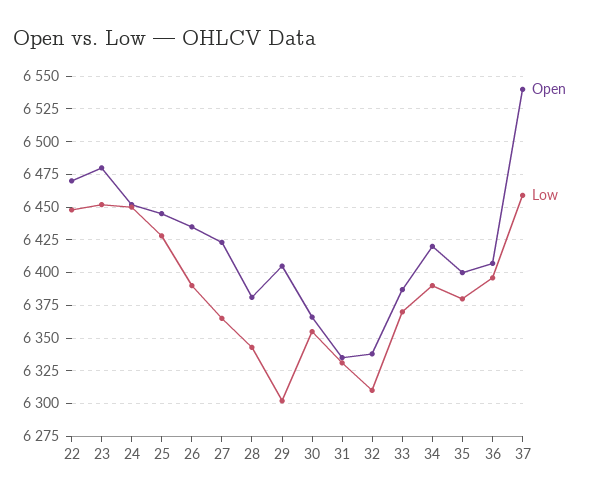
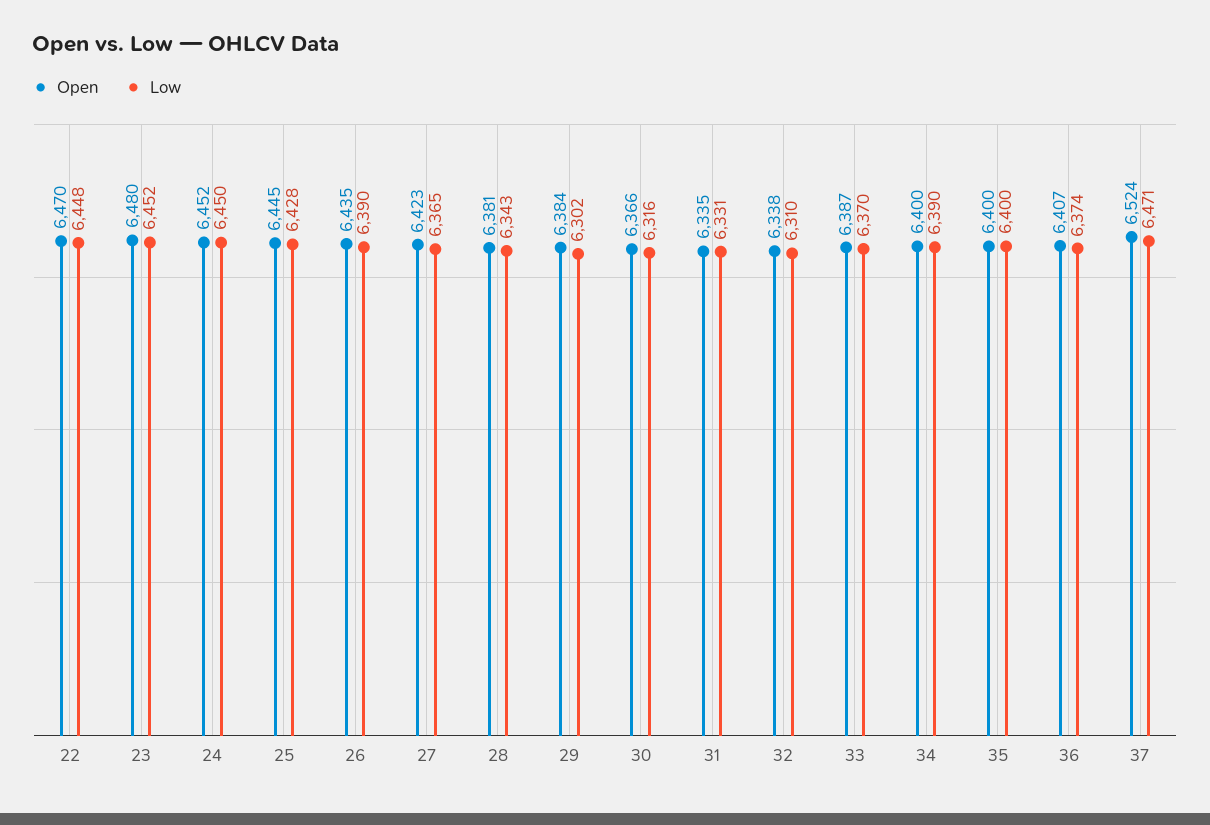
  {
    "Open": {
      "22": 6470,
      "23": 6480,
      "24": 6452,
      "25": 6445,
      "26": 6435,
      "27": 6423,
      "28": 6381,
-     "29": 6405,
+     "29": 6384,
      "30": 6366,
      "31": 6335,
      "32": 6338,
      "33": 6387,
-     "34": 6420,
+     "34": 6400,
      "35": 6400,
      "36": 6407,
-     "37": 6540
+     "37": 6524
    },
    "Low": {
      "22": 6448,
      "23": 6452,
      "24": 6450,
      "25": 6428,
      "26": 6390,
      "27": 6365,
      "28": 6343,
      "29": 6302,
-     "30": 6355,
+     "30": 6316,
      "31": 6331,
      "32": 6310,
      "33": 6370,
      "34": 6390,
-     "35": 6380,
+     "35": 6400,
-     "36": 6395,
+     "36": 6374,
-     "37": 6460
+     "37": 6471
    }
  }

